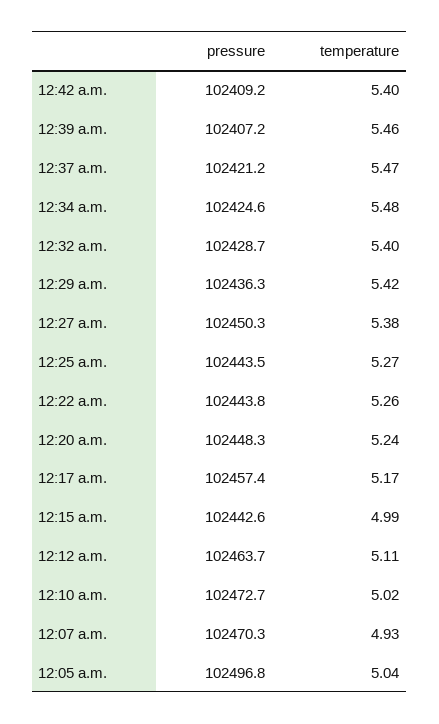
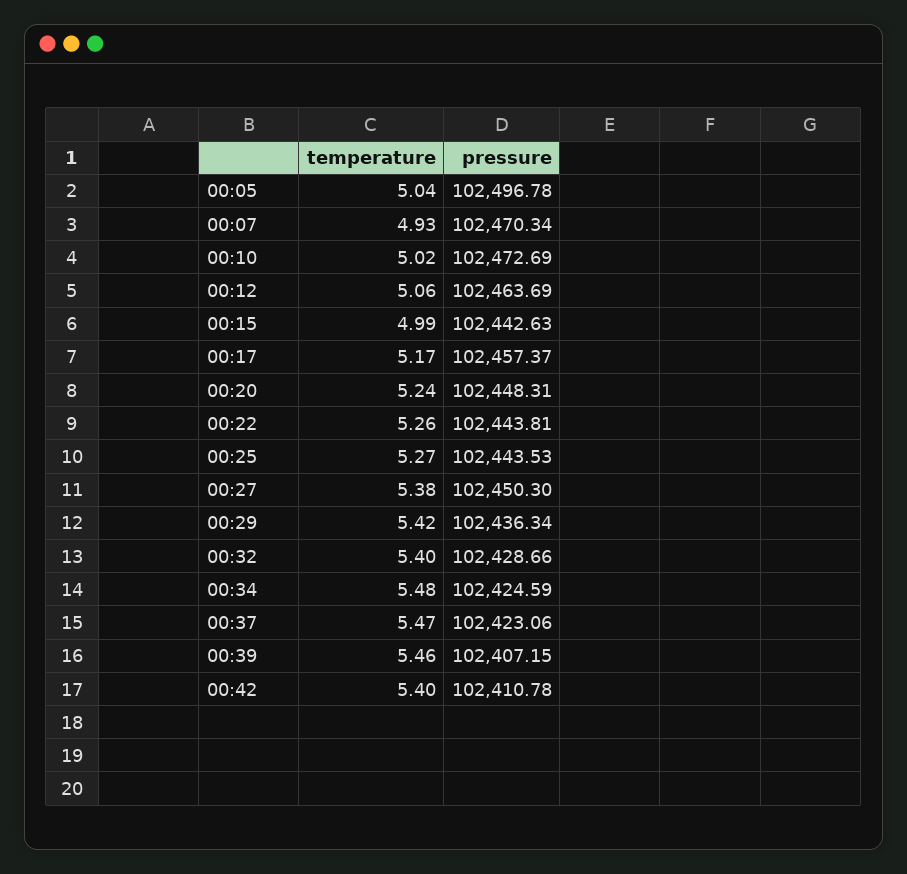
  {
    "pressure": {
-     "12:42 a.m.": 102409.2,
+     "12:42 a.m.": 102410.78,
      "12:39 a.m.": 102407.15,
-     "12:37 a.m.": 102421.2,
+     "12:37 a.m.": 102423.06,
      "12:34 a.m.": 102424.59,
      "12:32 a.m.": 102428.66,
      "12:29 a.m.": 102436.34,
      "12:27 a.m.": 102450.3,
      "12:25 a.m.": 102443.53,
      "12:22 a.m.": 102443.81,
      "12:20 a.m.": 102448.31,
      "12:17 a.m.": 102457.37,
      "12:15 a.m.": 102442.63,
      "12:12 a.m.": 102463.69,
      "12:10 a.m.": 102472.69,
      "12:07 a.m.": 102470.34,
      "12:05 a.m.": 102496.78
    },
    "temperature": {
      "12:42 a.m.": 5.4,
      "12:39 a.m.": 5.46,
      "12:37 a.m.": 5.47,
      "12:34 a.m.": 5.48,
      "12:32 a.m.": 5.4,
      "12:29 a.m.": 5.42,
      "12:27 a.m.": 5.38,
      "12:25 a.m.": 5.27,
      "12:22 a.m.": 5.26,
      "12:20 a.m.": 5.24,
      "12:17 a.m.": 5.17,
      "12:15 a.m.": 4.99,
-     "12:12 a.m.": 5.11,
+     "12:12 a.m.": 5.06,
      "12:10 a.m.": 5.02,
      "12:07 a.m.": 4.93,
      "12:05 a.m.": 5.04
    }
  }

